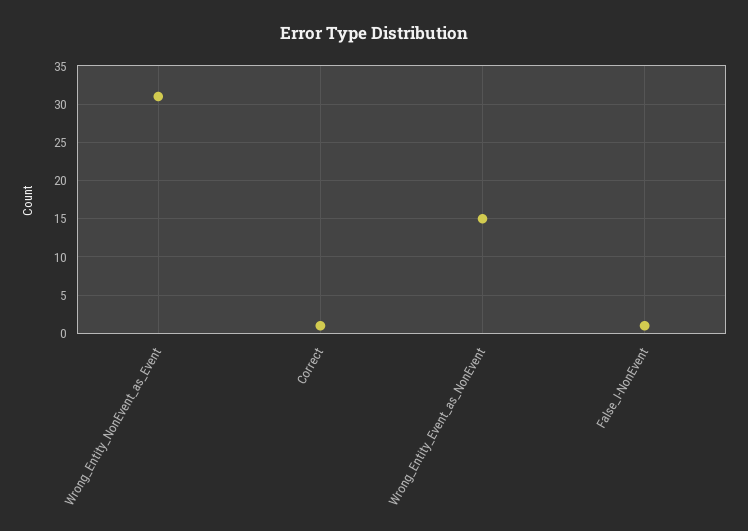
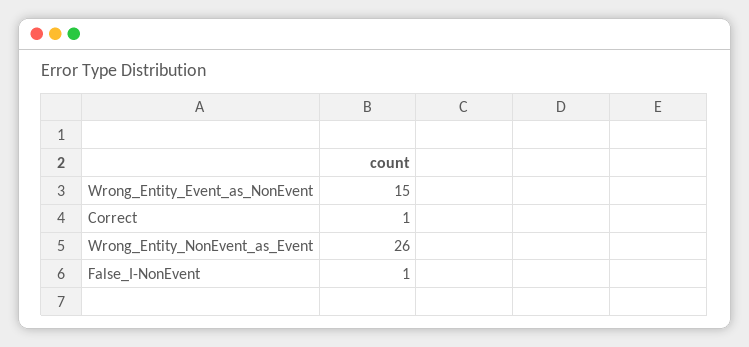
  {
-   "Wrong_Entity_NonEvent_as_Event": 31,
+   "Wrong_Entity_NonEvent_as_Event": 26,
    "Correct": 1,
    "Wrong_Entity_Event_as_NonEvent": 15,
    "False_I-NonEvent": 1
  }

